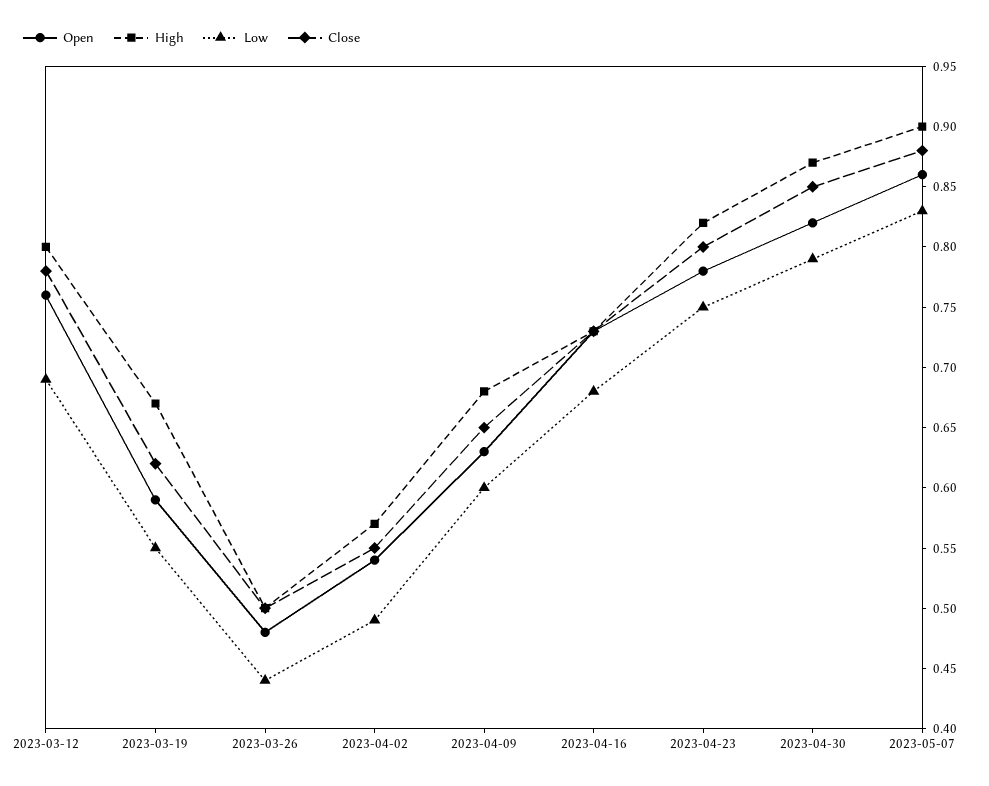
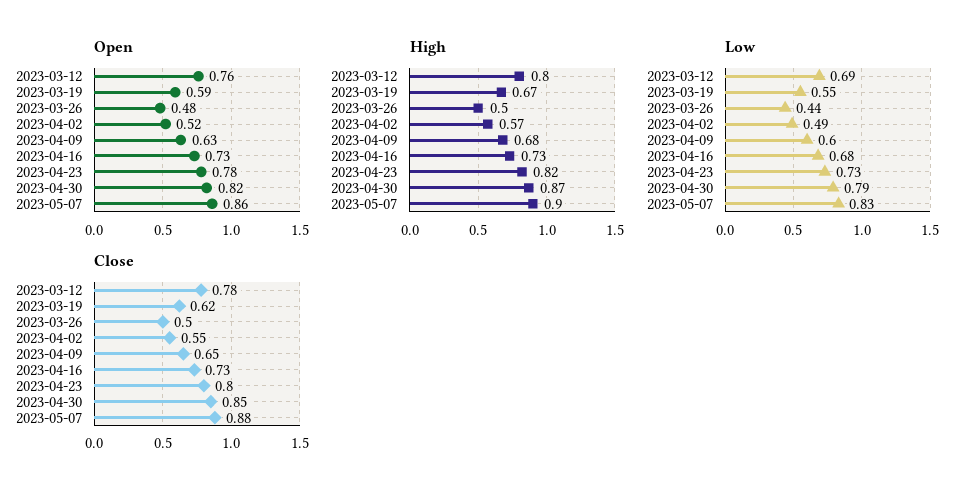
  {
    "Open": {
      "2023-03-12": 0.76,
      "2023-03-19": 0.59,
      "2023-03-26": 0.48,
-     "2023-04-02": 0.54,
+     "2023-04-02": 0.52,
      "2023-04-09": 0.63,
      "2023-04-16": 0.73,
      "2023-04-23": 0.78,
      "2023-04-30": 0.82,
      "2023-05-07": 0.86
    },
    "High": {
      "2023-03-12": 0.8,
      "2023-03-19": 0.67,
      "2023-03-26": 0.5,
      "2023-04-02": 0.57,
      "2023-04-09": 0.68,
      "2023-04-16": 0.73,
      "2023-04-23": 0.82,
      "2023-04-30": 0.87,
      "2023-05-07": 0.9
    },
    "Low": {
      "2023-03-12": 0.69,
      "2023-03-19": 0.55,
      "2023-03-26": 0.44,
      "2023-04-02": 0.49,
      "2023-04-09": 0.6,
      "2023-04-16": 0.68,
-     "2023-04-23": 0.75,
+     "2023-04-23": 0.73,
      "2023-04-30": 0.79,
      "2023-05-07": 0.83
    },
    "Close": {
      "2023-03-12": 0.78,
      "2023-03-19": 0.62,
      "2023-03-26": 0.5,
      "2023-04-02": 0.55,
      "2023-04-09": 0.65,
      "2023-04-16": 0.73,
      "2023-04-23": 0.8,
      "2023-04-30": 0.85,
      "2023-05-07": 0.88
    }
  }

